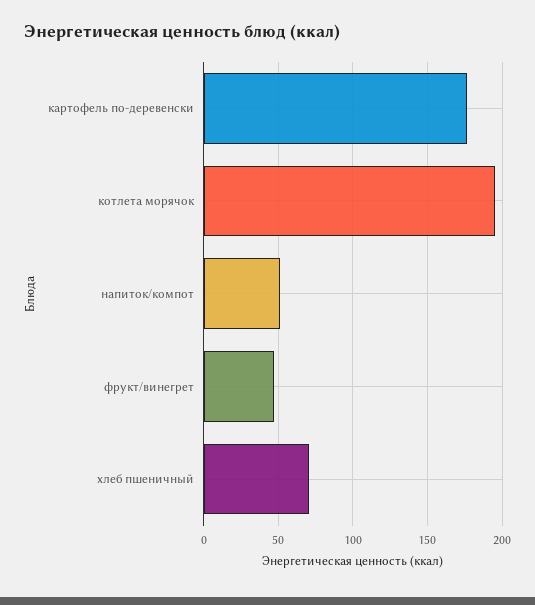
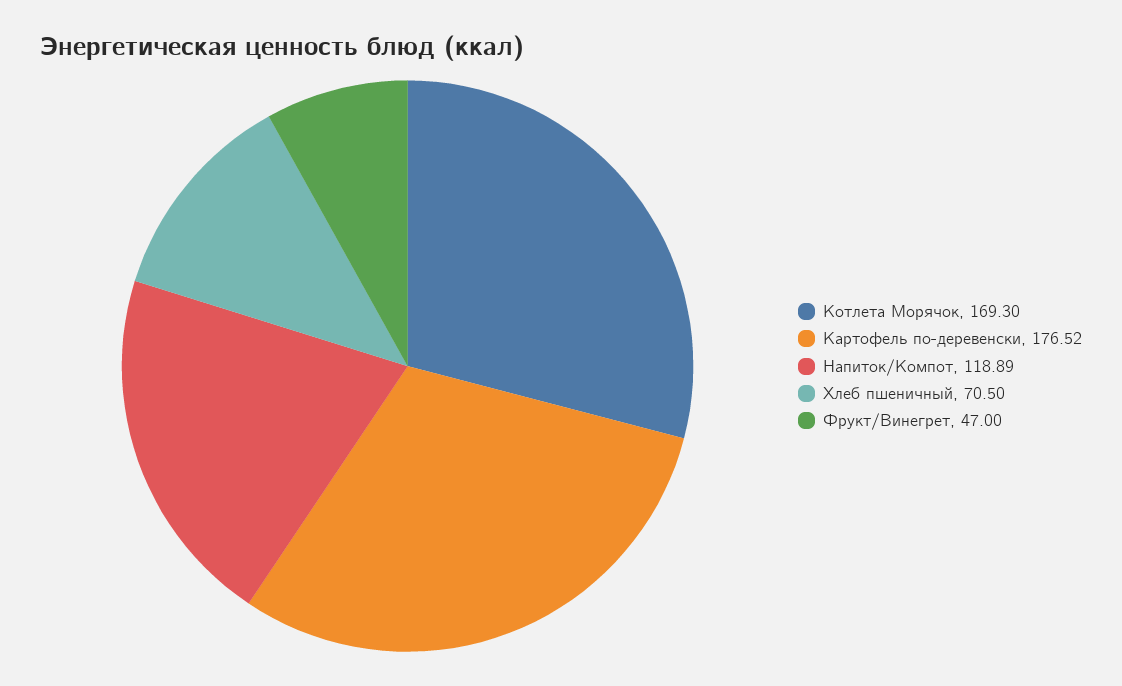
  {
    "картофель по-деревенски": 176.52,
-   "котлета морячок": 195,
+   "котлета морячок": 169.3,
-   "напиток/компот": 50,
+   "напиток/компот": 118.89,
    "фрукт/винегрет": 47,
    "хлеб пшеничный": 70.5
  }

